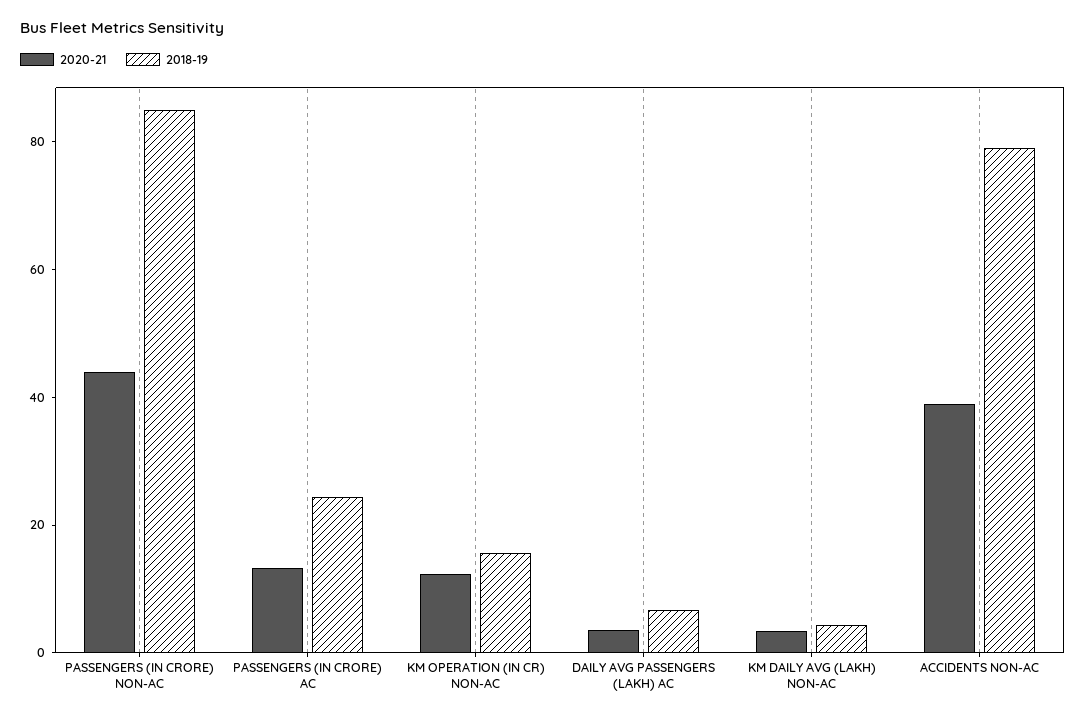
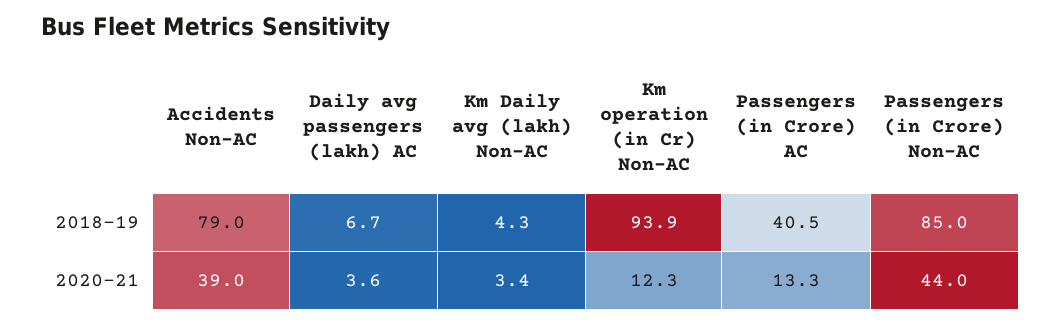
  {
    "2020-21": {
      "PASSENGERS (IN CRORE) NON-AC": 44,
      "PASSENGERS (IN CRORE) AC": 13.3,
      "KM OPERATION (IN CR) NON-AC": 12.3,
      "DAILY AVG PASSENGERS (LAKH) AC": 3.6,
      "KM DAILY AVG (LAKH) NON-AC": 3.4,
      "ACCIDENTS NON-AC": 39
    },
    "2018-19": {
      "PASSENGERS (IN CRORE) NON-AC": 85,
-     "PASSENGERS (IN CRORE) AC": 25,
+     "PASSENGERS (IN CRORE) AC": 40.5,
-     "KM OPERATION (IN CR) NON-AC": 15,
+     "KM OPERATION (IN CR) NON-AC": 93.9,
      "DAILY AVG PASSENGERS (LAKH) AC": 6.7,
      "KM DAILY AVG (LAKH) NON-AC": 4.3,
      "ACCIDENTS NON-AC": 79
    }
  }

